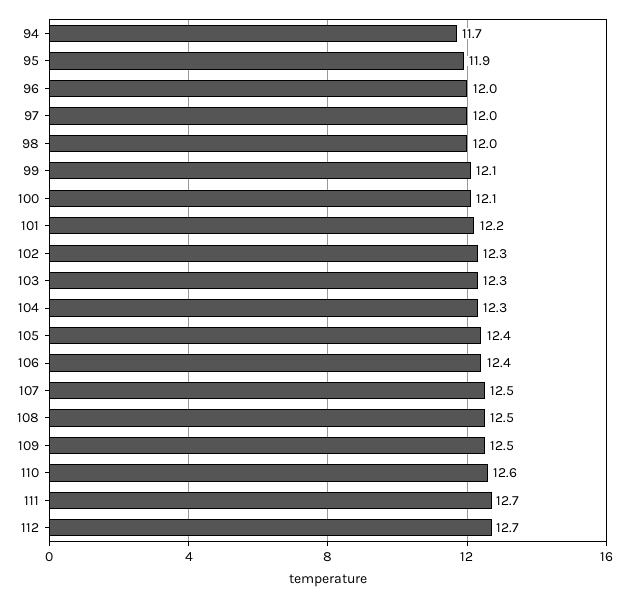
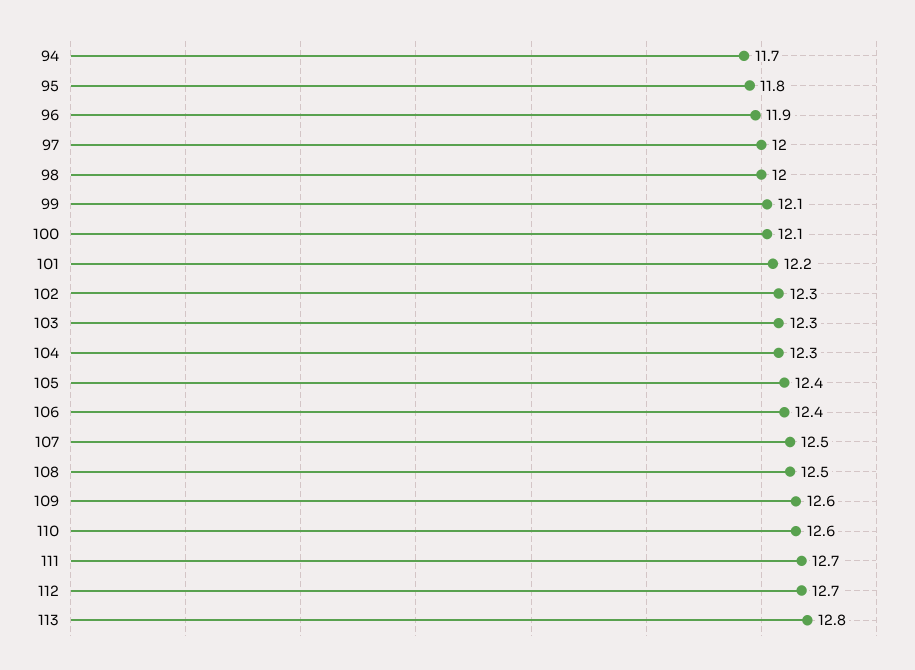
  {
    "94": 11.7,
-   "95": 11.9,
+   "95": 11.8,
-   "96": 12,
+   "96": 11.9,
    "97": 12,
    "98": 12,
    "99": 12.1,
    "100": 12.1,
    "101": 12.2,
    "102": 12.3,
    "103": 12.3,
    "104": 12.3,
    "105": 12.4,
    "106": 12.4,
    "107": 12.5,
    "108": 12.5,
-   "109": 12.5,
+   "109": 12.6,
    "110": 12.6,
    "111": 12.7,
-   "112": 12.7
+   "112": 12.7,
+   "113": 12.8
  }

